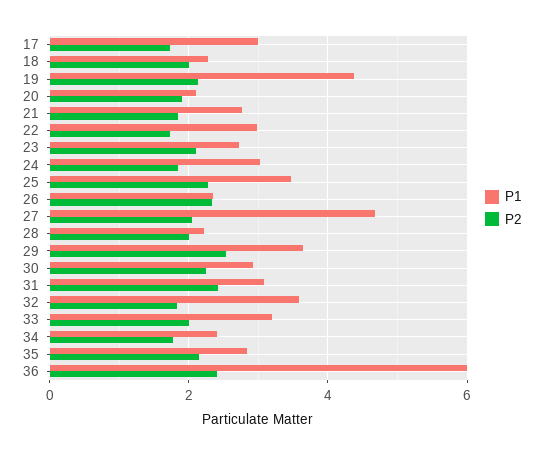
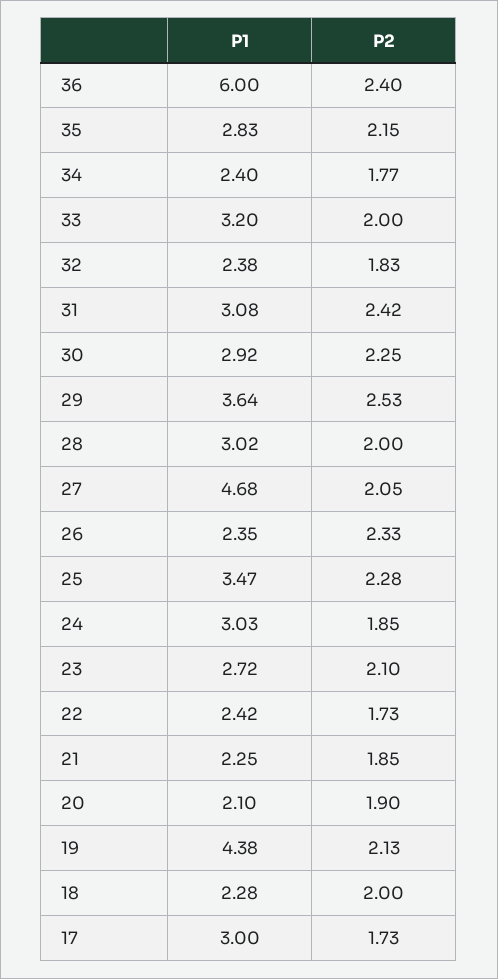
  {
    "P1": {
      "17": 3,
      "18": 2.28,
      "19": 4.38,
      "20": 2.1,
-     "21": 2.8,
+     "21": 2.25,
-     "22": 3,
+     "22": 2.42,
      "23": 2.72,
      "24": 3.03,
      "25": 3.47,
      "26": 2.35,
      "27": 4.68,
-     "28": 2.2,
+     "28": 3.02,
      "29": 3.64,
      "30": 2.92,
      "31": 3.08,
-     "32": 3.6,
+     "32": 2.38,
      "33": 3.2,
      "34": 2.4,
      "35": 2.83,
      "36": 6
    },
    "P2": {
      "17": 1.73,
      "18": 2,
      "19": 2.13,
      "20": 1.9,
      "21": 1.85,
      "22": 1.73,
      "23": 2.1,
      "24": 1.85,
      "25": 2.28,
      "26": 2.33,
      "27": 2.05,
      "28": 2,
      "29": 2.53,
      "30": 2.25,
      "31": 2.42,
      "32": 1.83,
      "33": 2,
      "34": 1.77,
      "35": 2.15,
      "36": 2.4
    }
  }

